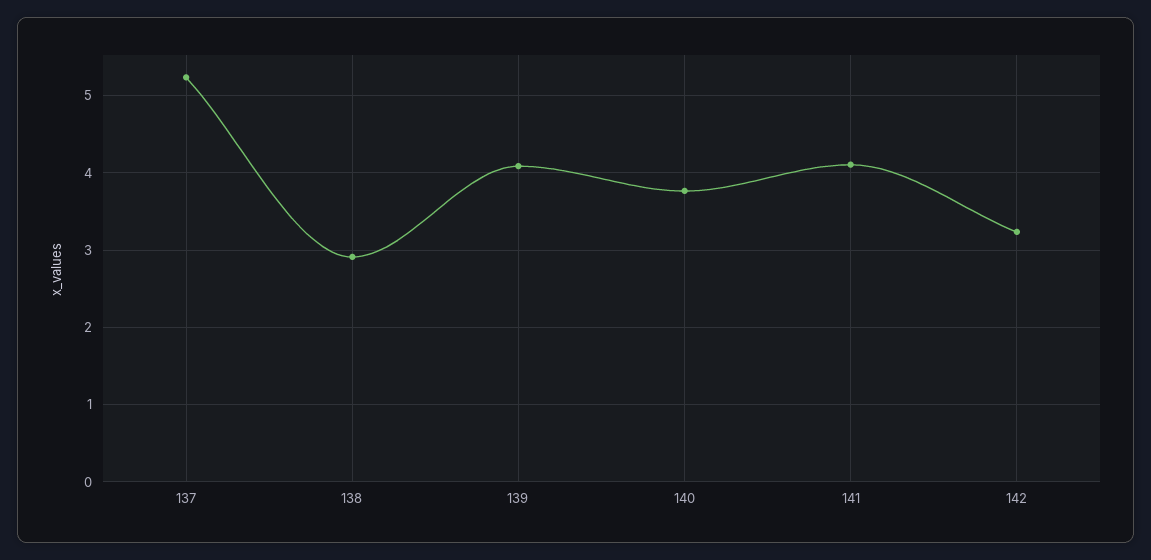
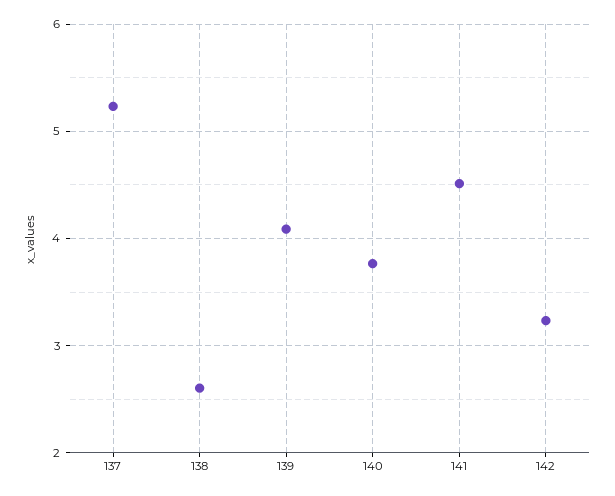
  {
    "137": 5.2,
-   "138": 2.9,
+   "138": 2.6,
    "139": 4.1,
    "140": 3.8,
-   "141": 4.1,
+   "141": 4.5,
    "142": 3.2
  }

